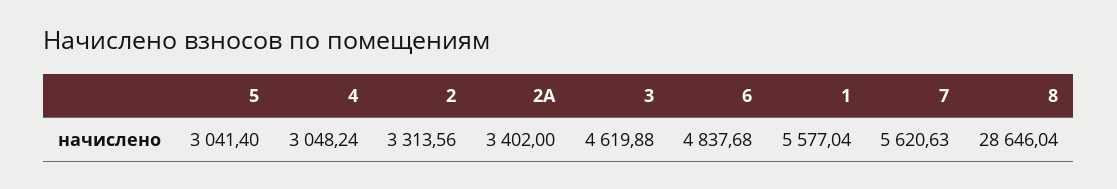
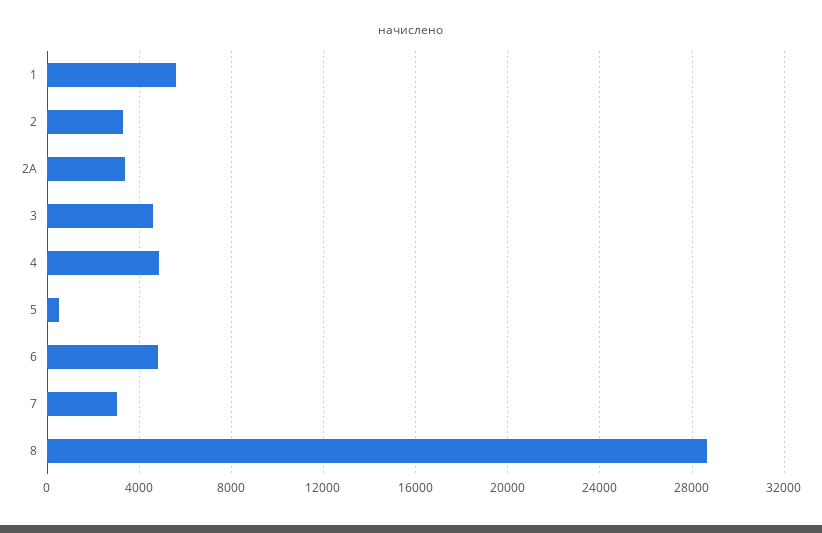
  {
-   "5": 3041.4,
+   "5": 500,
-   "4": 3048.24,
+   "4": 5000,
    "2": 3313.56,
    "2А": 3402,
    "3": 4619.88,
    "6": 4837.68,
    "1": 5577.04,
-   "7": 5620.63,
+   "7": 3000,
    "8": 28646.04
  }

